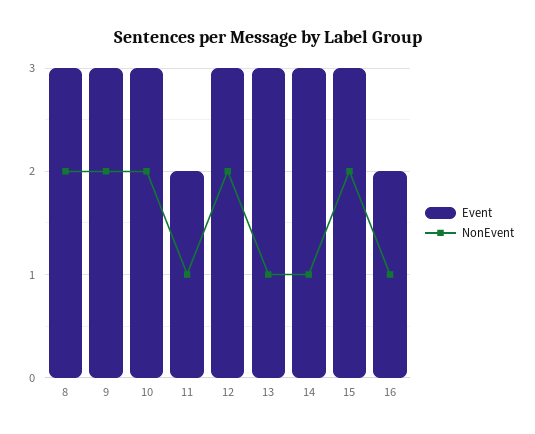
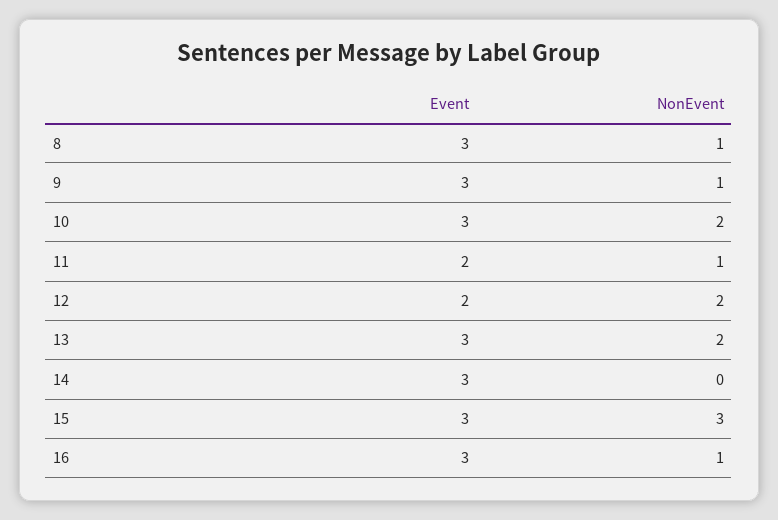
  {
    "Event": {
      "8": 3,
      "9": 3,
      "10": 3,
      "11": 2,
-     "12": 3,
+     "12": 2,
      "13": 3,
      "14": 3,
      "15": 3,
-     "16": 2
+     "16": 3
    },
    "NonEvent": {
-     "8": 2,
+     "8": 1,
-     "9": 2,
+     "9": 1,
      "10": 2,
      "11": 1,
      "12": 2,
-     "13": 1,
+     "13": 2,
-     "14": 1,
+     "14": 0,
-     "15": 2,
+     "15": 3,
      "16": 1
    }
  }

